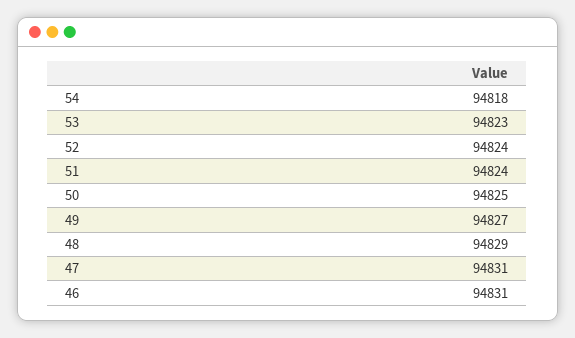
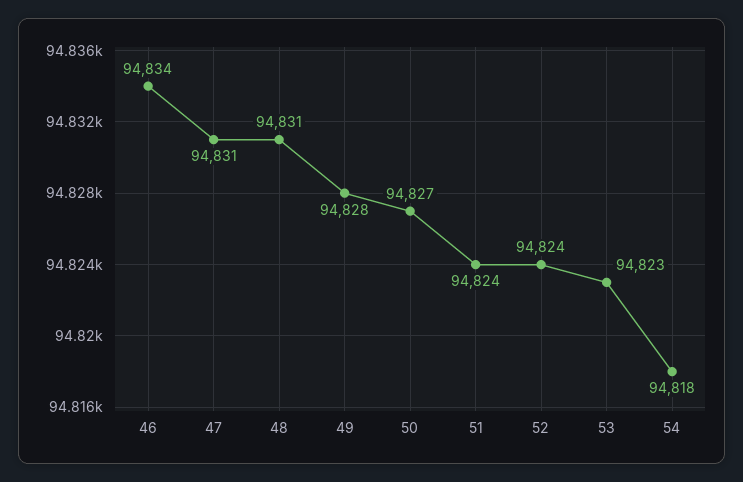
  {
    "54": 94818,
    "53": 94823,
    "52": 94824,
    "51": 94824,
-   "50": 94825,
+   "50": 94827,
-   "49": 94827,
+   "49": 94828,
-   "48": 94829,
+   "48": 94831,
    "47": 94831,
-   "46": 94831
+   "46": 94834
  }

